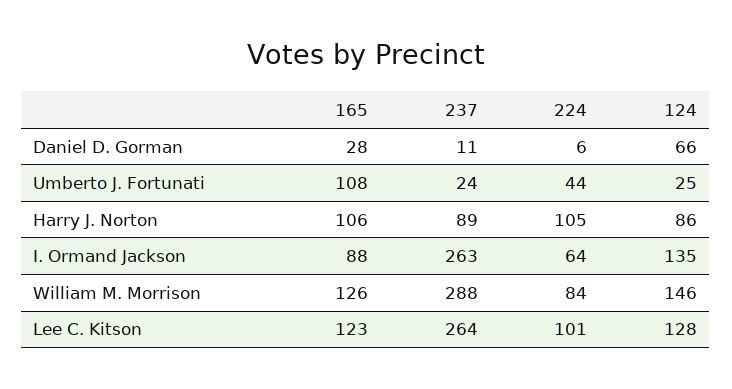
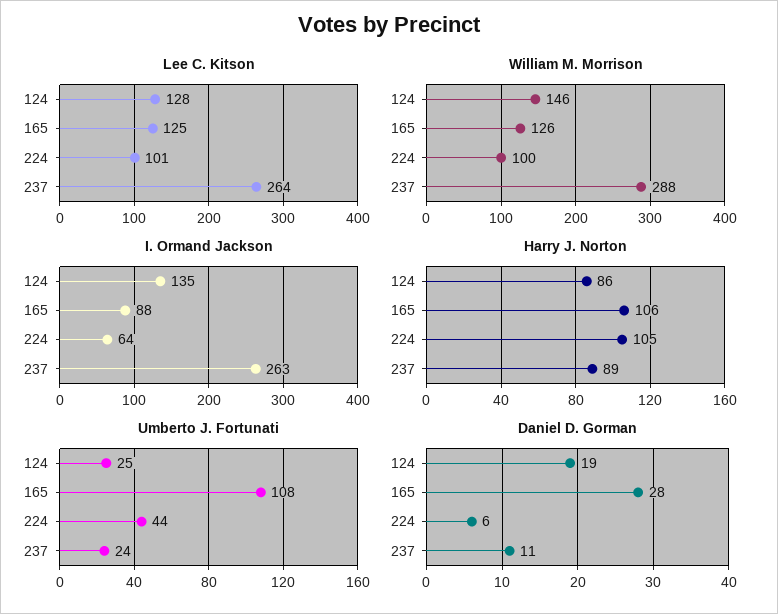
  {
    "Daniel D. Gorman": {
      "165": 28,
      "237": 11,
      "224": 6,
-     "124": 66
+     "124": 19
    },
    "Umberto J. Fortunati": {
      "165": 108,
      "237": 24,
      "224": 44,
      "124": 25
    },
    "Harry J. Norton": {
      "165": 106,
      "237": 89,
      "224": 105,
      "124": 86
    },
    "I. Ormand Jackson": {
      "165": 88,
      "237": 263,
      "224": 64,
      "124": 135
    },
    "William M. Morrison": {
      "165": 126,
      "237": 288,
-     "224": 84,
+     "224": 100,
      "124": 146
    },
    "Lee C. Kitson": {
-     "165": 123,
+     "165": 125,
      "237": 264,
      "224": 101,
      "124": 128
    }
  }

